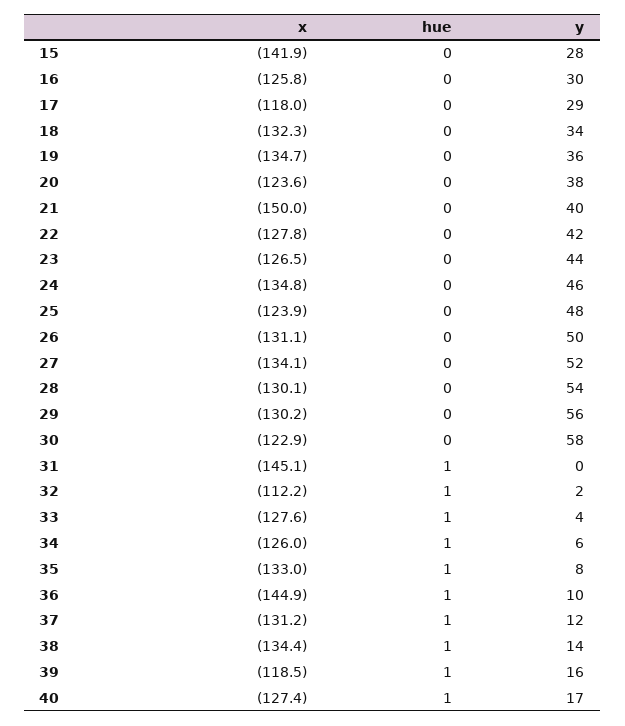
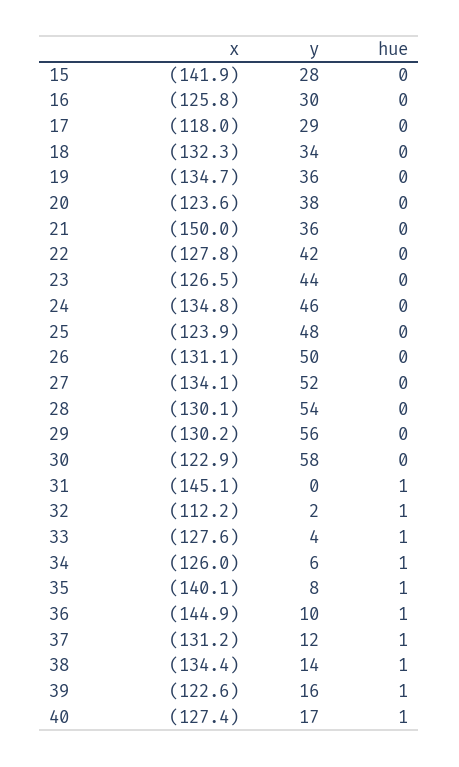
  {
    "x": {
      "15": -141.9,
      "16": -125.8,
      "17": -118,
      "18": -132.3,
      "19": -134.7,
      "20": -123.6,
      "21": -150,
      "22": -127.8,
      "23": -126.5,
      "24": -134.8,
      "25": -123.9,
      "26": -131.1,
      "27": -134.1,
      "28": -130.1,
      "29": -130.2,
      "30": -122.9,
      "31": -145.1,
      "32": -112.2,
      "33": -127.6,
      "34": -126,
-     "35": -133,
+     "35": -140.1,
      "36": -144.9,
      "37": -131.2,
      "38": -134.4,
-     "39": -118.5,
+     "39": -122.6,
      "40": -127.4
    },
    "hue": {
      "15": 0,
      "16": 0,
      "17": 0,
      "18": 0,
      "19": 0,
      "20": 0,
      "21": 0,
      "22": 0,
      "23": 0,
      "24": 0,
      "25": 0,
      "26": 0,
      "27": 0,
      "28": 0,
      "29": 0,
      "30": 0,
      "31": 1,
      "32": 1,
      "33": 1,
      "34": 1,
      "35": 1,
      "36": 1,
      "37": 1,
      "38": 1,
      "39": 1,
      "40": 1
    },
    "y": {
      "15": 28,
      "16": 30,
      "17": 29,
      "18": 34,
      "19": 36,
      "20": 38,
-     "21": 40,
+     "21": 36,
      "22": 42,
      "23": 44,
      "24": 46,
      "25": 48,
      "26": 50,
      "27": 52,
      "28": 54,
      "29": 56,
      "30": 58,
      "31": 0,
      "32": 2,
      "33": 4,
      "34": 6,
      "35": 8,
      "36": 10,
      "37": 12,
      "38": 14,
      "39": 16,
      "40": 17
    }
  }

